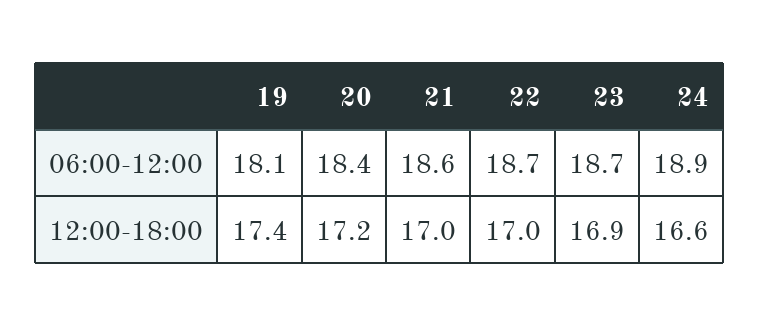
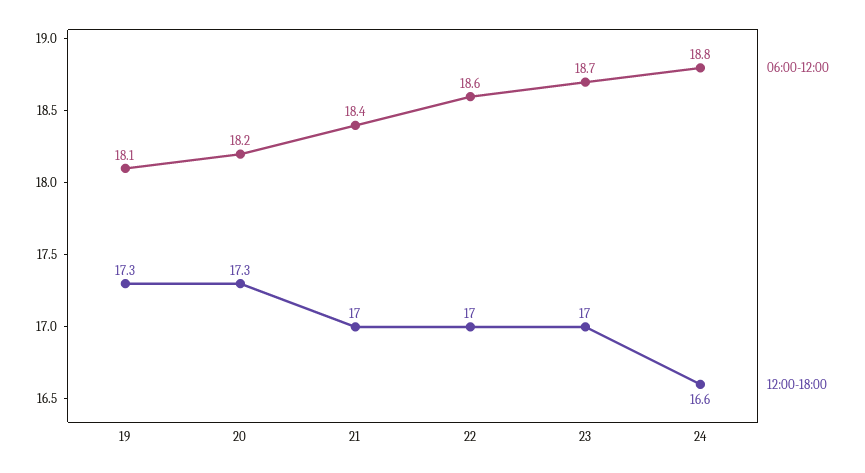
  {
    "06:00-12:00": {
      "19": 18.1,
-     "20": 18.4,
+     "20": 18.2,
-     "21": 18.6,
+     "21": 18.4,
-     "22": 18.7,
+     "22": 18.6,
      "23": 18.7,
-     "24": 18.9
+     "24": 18.8
    },
    "12:00-18:00": {
-     "19": 17.4,
+     "19": 17.3,
-     "20": 17.2,
+     "20": 17.3,
      "21": 17,
      "22": 17,
-     "23": 16.9,
+     "23": 17,
      "24": 16.6
    }
  }

